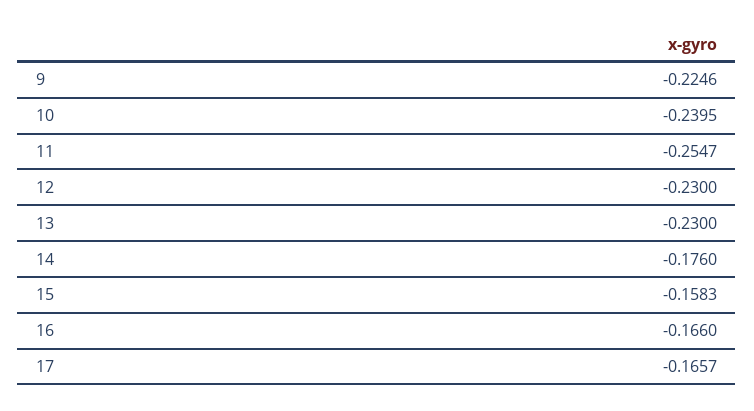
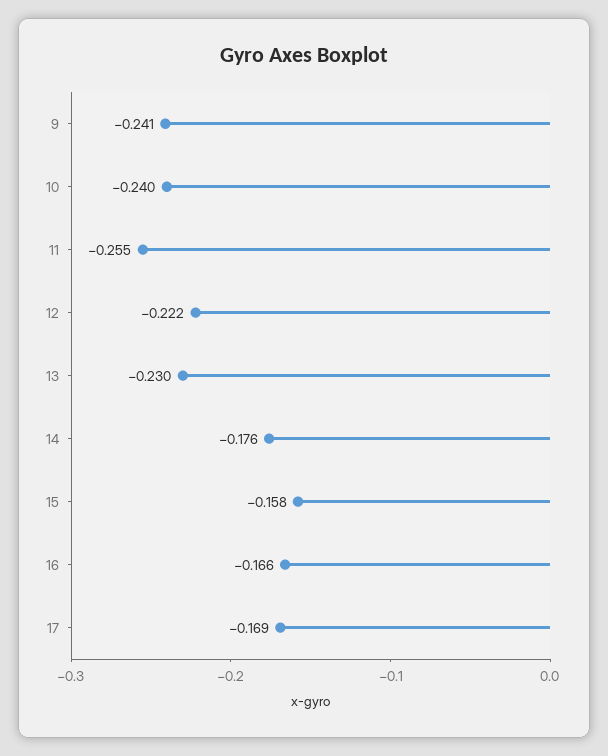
  {
-   "9": -0.2246,
+   "9": -0.241,
    "10": -0.2395,
    "11": -0.2547,
-   "12": -0.23,
+   "12": -0.222,
    "13": -0.23,
    "14": -0.176,
    "15": -0.1583,
    "16": -0.166,
-   "17": -0.1657
+   "17": -0.169
  }

